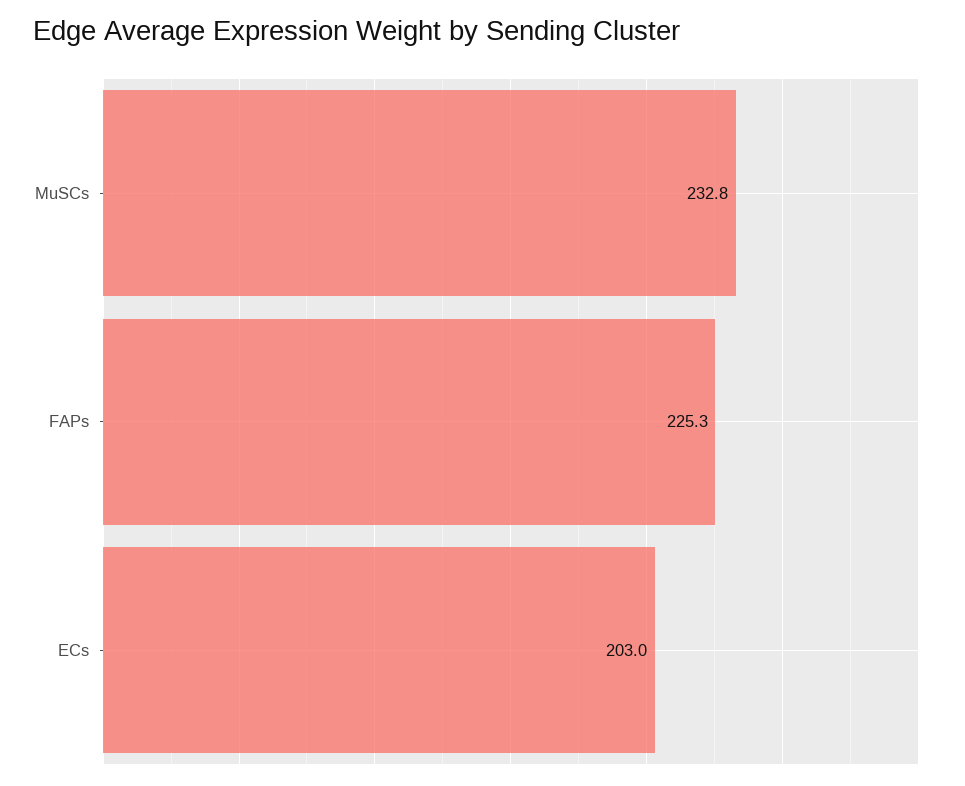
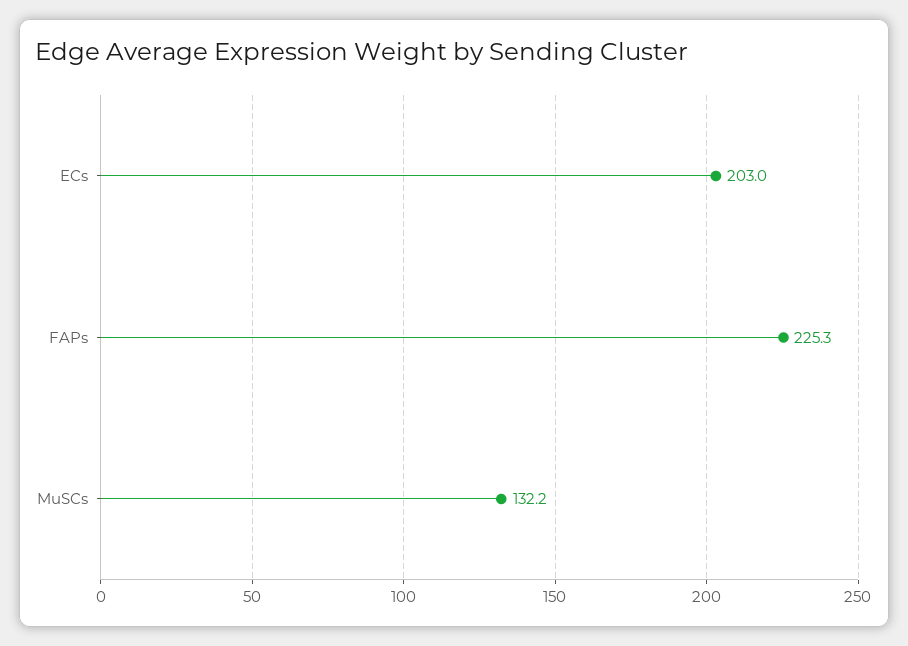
  {
-   "MuSCs": 232.8,
+   "MuSCs": 132.2,
    "FAPs": 225.3,
    "ECs": 203
  }

